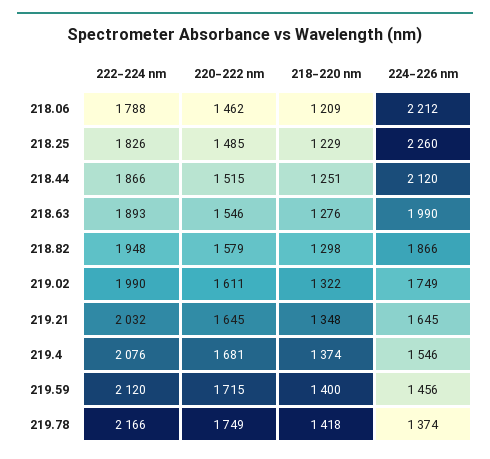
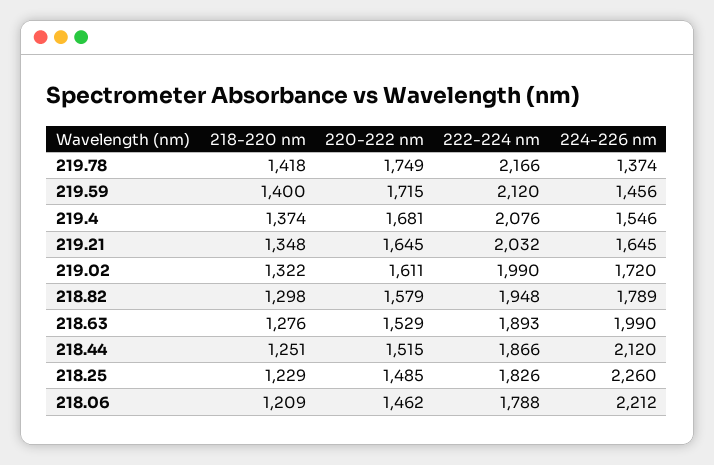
  {
    "222-224 nm": {
      "218.06": 1788,
      "218.25": 1826,
      "218.44": 1866,
      "218.63": 1893,
      "218.82": 1948,
      "219.02": 1990,
      "219.21": 2032,
      "219.4": 2076,
      "219.59": 2120,
      "219.78": 2166
    },
    "220-222 nm": {
      "218.06": 1462,
      "218.25": 1485,
      "218.44": 1515,
-     "218.63": 1546,
+     "218.63": 1529,
      "218.82": 1579,
      "219.02": 1611,
      "219.21": 1645,
      "219.4": 1681,
      "219.59": 1715,
      "219.78": 1749
    },
    "218-220 nm": {
      "218.06": 1209,
      "218.25": 1229,
      "218.44": 1251,
      "218.63": 1276,
      "218.82": 1298,
      "219.02": 1322,
      "219.21": 1348,
      "219.4": 1374,
      "219.59": 1400,
      "219.78": 1418
    },
    "224-226 nm": {
      "218.06": 2212,
      "218.25": 2260,
      "218.44": 2120,
      "218.63": 1990,
-     "218.82": 1866,
+     "218.82": 1789,
-     "219.02": 1749,
+     "219.02": 1720,
      "219.21": 1645,
      "219.4": 1546,
      "219.59": 1456,
      "219.78": 1374
    }
  }

